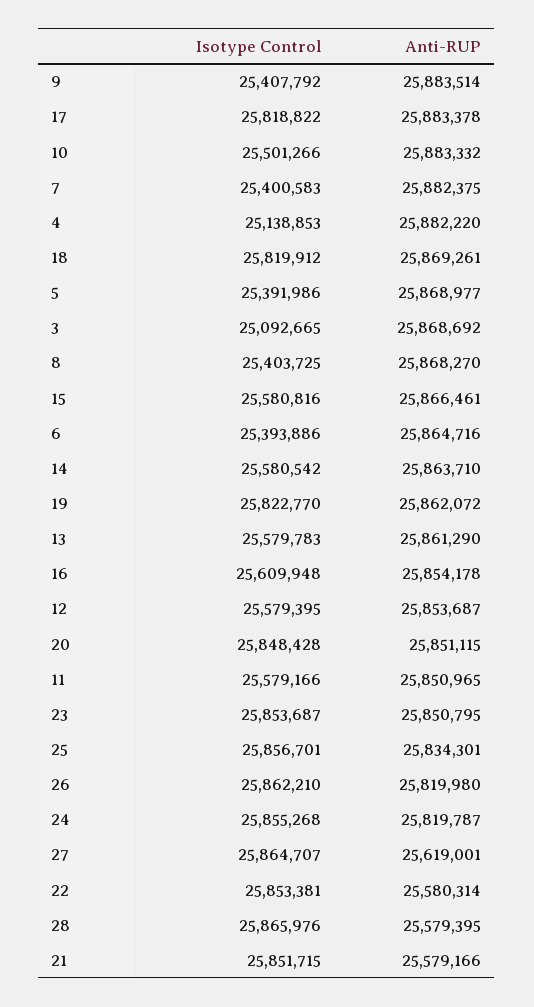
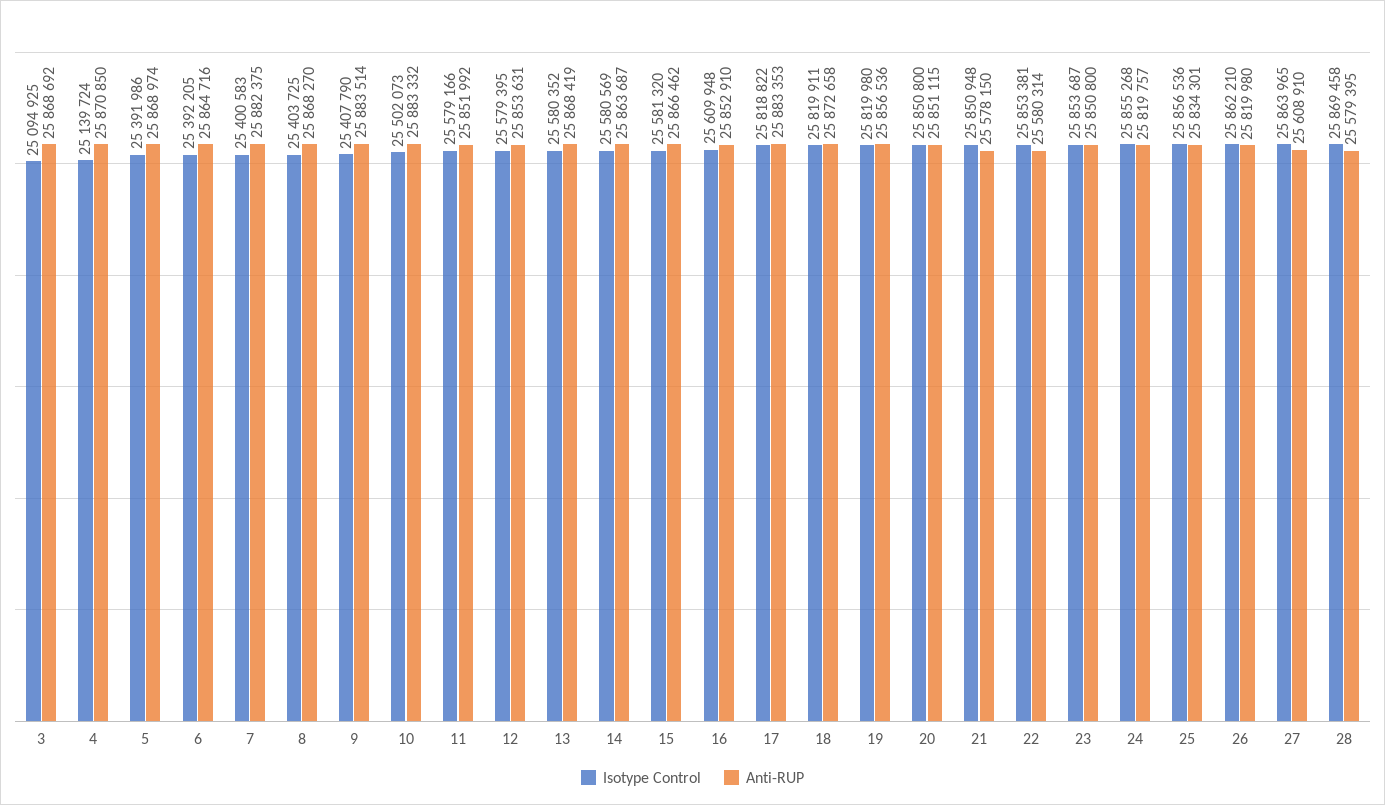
  {
    "Isotype Control": {
-     "9": 25407792,
+     "9": 25407790,
      "17": 25818822,
-     "10": 25501266,
+     "10": 25502073,
      "7": 25400583,
-     "4": 25138853,
+     "4": 25139724,
-     "18": 25819912,
+     "18": 25819911,
      "5": 25391986,
-     "3": 25092665,
+     "3": 25094925,
      "8": 25403725,
-     "15": 25580816,
+     "15": 25581320,
-     "6": 25393886,
+     "6": 25392205,
-     "14": 25580542,
+     "14": 25580569,
-     "19": 25822770,
+     "19": 25819980,
-     "13": 25579783,
+     "13": 25580352,
      "16": 25609948,
      "12": 25579395,
-     "20": 25848428,
+     "20": 25850800,
      "11": 25579166,
      "23": 25853687,
-     "25": 25856701,
+     "25": 25856536,
      "26": 25862210,
      "24": 25855268,
-     "27": 25864707,
+     "27": 25863965,
      "22": 25853381,
-     "28": 25865976,
+     "28": 25869458,
-     "21": 25851715
+     "21": 25850948
    },
    "Anti-RUP": {
      "9": 25883514,
-     "17": 25883378,
+     "17": 25883353,
      "10": 25883332,
      "7": 25882375,
-     "4": 25882220,
+     "4": 25870850,
-     "18": 25869261,
+     "18": 25872658,
-     "5": 25868977,
+     "5": 25868974,
      "3": 25868692,
      "8": 25868270,
-     "15": 25866461,
+     "15": 25866462,
      "6": 25864716,
-     "14": 25863710,
+     "14": 25863687,
-     "19": 25862072,
+     "19": 25856536,
-     "13": 25861290,
+     "13": 25868419,
-     "16": 25854178,
+     "16": 25852910,
-     "12": 25853687,
+     "12": 25853631,
      "20": 25851115,
-     "11": 25850965,
+     "11": 25851992,
-     "23": 25850795,
+     "23": 25850800,
      "25": 25834301,
      "26": 25819980,
-     "24": 25819787,
+     "24": 25819757,
-     "27": 25619001,
+     "27": 25608910,
      "22": 25580314,
      "28": 25579395,
-     "21": 25579166
+     "21": 25578150
    }
  }

